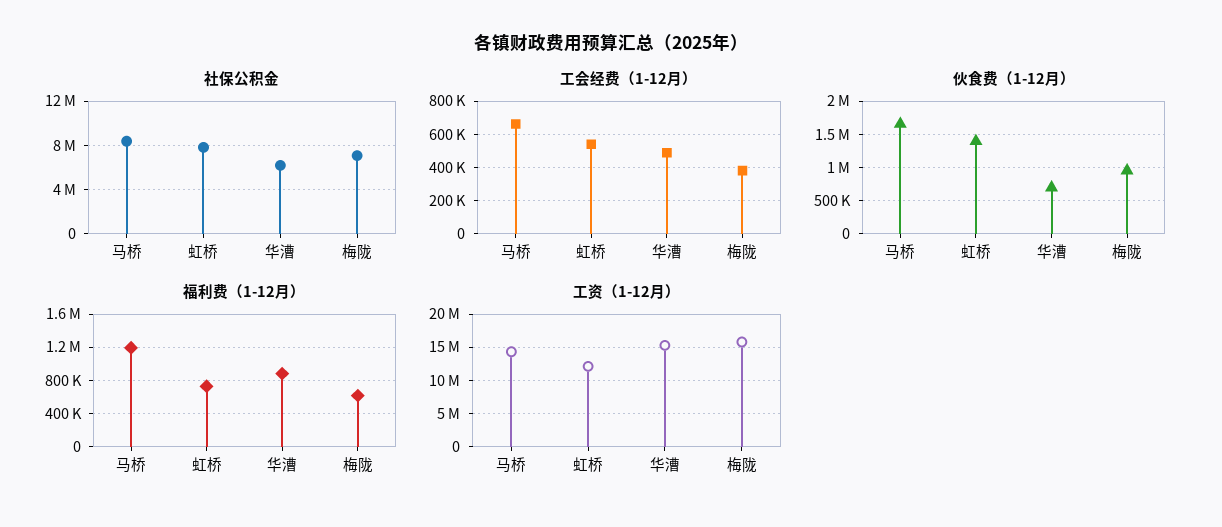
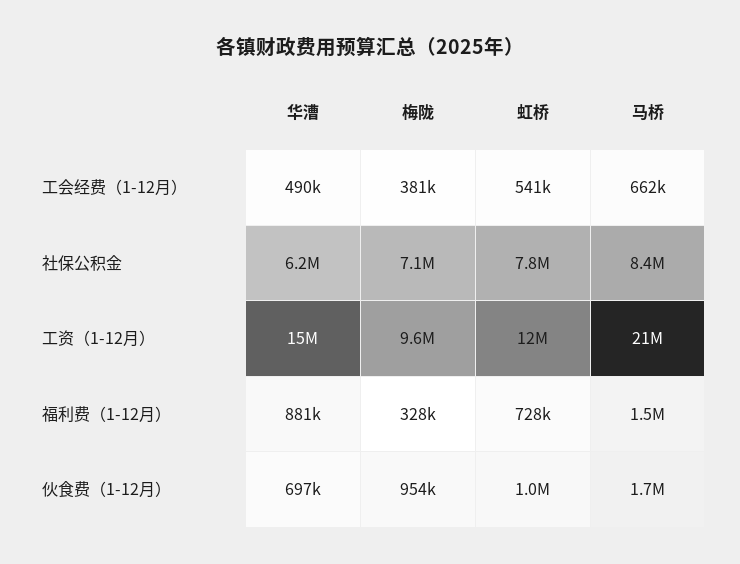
  {
    "社保公积金": {
      "马桥": 8400000,
      "虹桥": 7800000,
      "华漕": 6200000,
      "梅陇": 7100000
    },
    "工会经费（1-12月）": {
      "马桥": 662000,
      "虹桥": 541000,
      "华漕": 490000,
      "梅陇": 381000
    },
    "伙食费（1-12月）": {
      "马桥": 1700000,
-     "虹桥": 1400000,
+     "虹桥": 1000000,
      "华漕": 697000,
      "梅陇": 954000
    },
    "福利费（1-12月）": {
-     "马桥": 1200000,
+     "马桥": 1500000,
      "虹桥": 728000,
      "华漕": 881000,
-     "梅陇": 600000
+     "梅陇": 328000
    },
    "工资（1-12月）": {
-     "马桥": 14000000,
+     "马桥": 21000000,
      "虹桥": 12000000,
      "华漕": 15000000,
-     "梅陇": 16000000
+     "梅陇": 9600000
    }
  }

